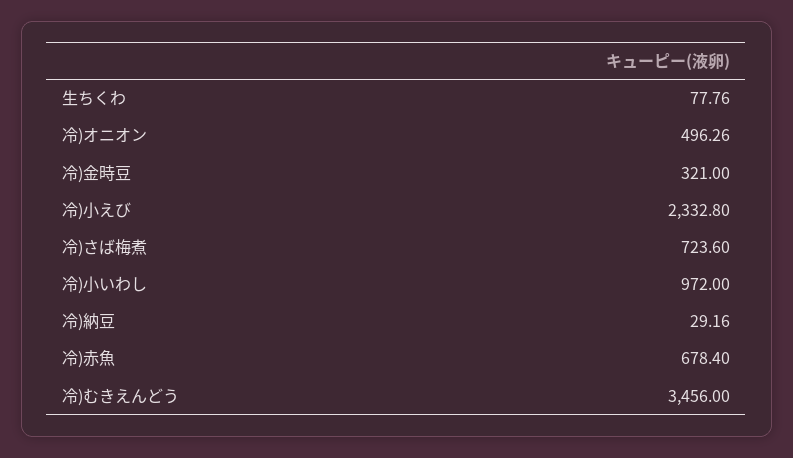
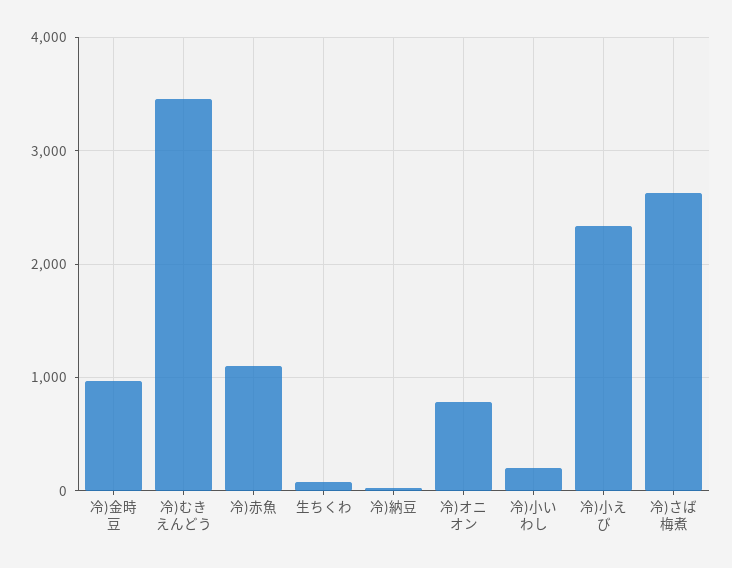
  {
    "生ちくわ": 77.76,
-   "冷)オニオン": 496.26,
+   "冷)オニオン": 800,
-   "冷)金時豆": 321,
+   "冷)金時豆": 1000,
    "冷)小えび": 2332.8,
-   "冷)さば梅煮": 723.6,
+   "冷)さば梅煮": 2600,
-   "冷)小いわし": 972,
+   "冷)小いわし": 200,
    "冷)納豆": 29.16,
-   "冷)赤魚": 678.4,
+   "冷)赤魚": 1100,
    "冷)むきえんどう": 3456
  }

